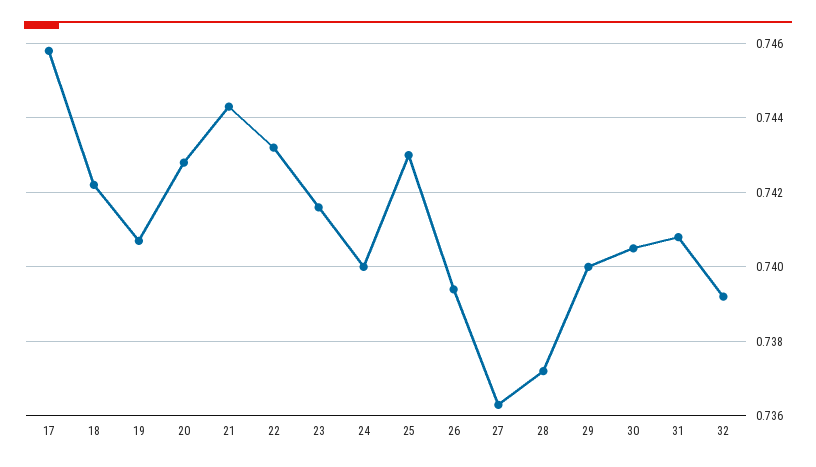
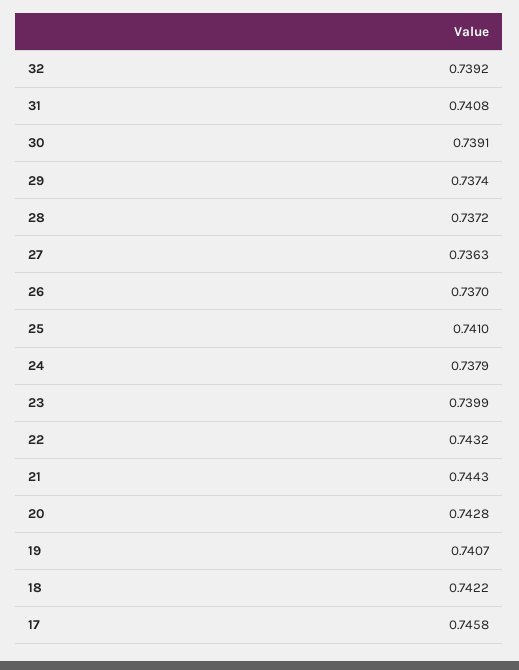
  {
    "17": 0.7458,
    "18": 0.7422,
    "19": 0.7407,
    "20": 0.7428,
    "21": 0.7443,
    "22": 0.7432,
-   "23": 0.7415,
+   "23": 0.7399,
-   "24": 0.74,
+   "24": 0.7379,
-   "25": 0.743,
+   "25": 0.741,
-   "26": 0.7395,
+   "26": 0.737,
    "27": 0.7363,
    "28": 0.7372,
-   "29": 0.74,
+   "29": 0.7374,
-   "30": 0.7405,
+   "30": 0.7391,
    "31": 0.7408,
    "32": 0.7392
  }

